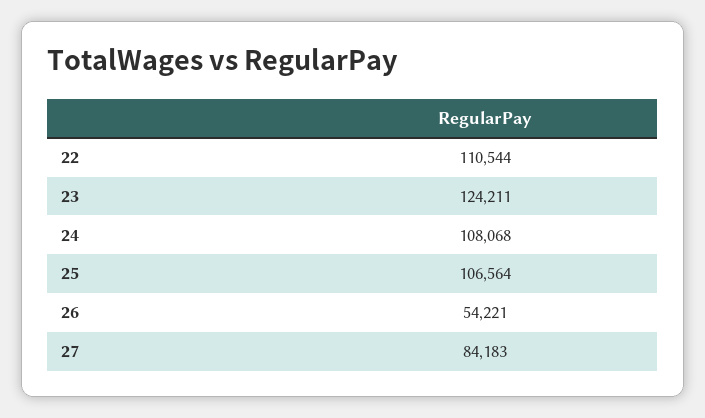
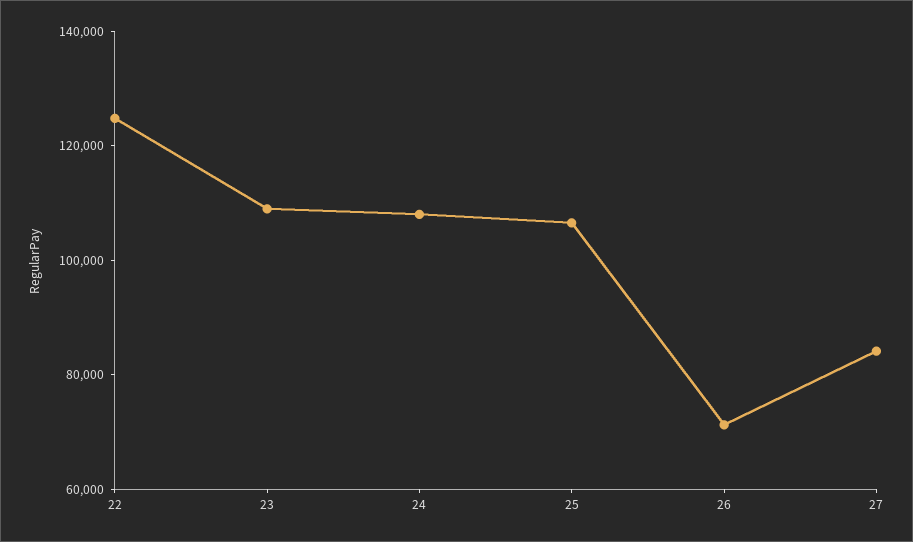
  {
-   "22": 110544,
+   "22": 125000,
-   "23": 124211,
+   "23": 110000,
    "24": 108068,
    "25": 106564,
-   "26": 54221,
+   "26": 70000,
    "27": 84183
  }

